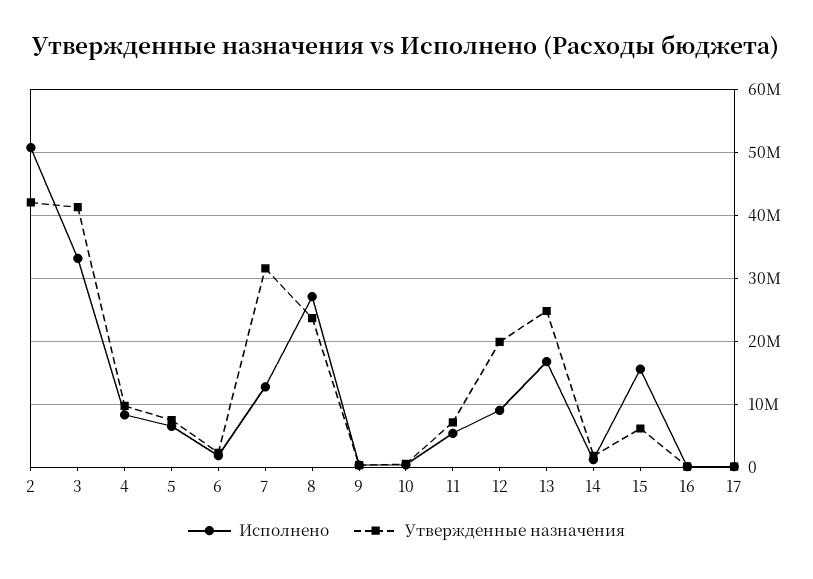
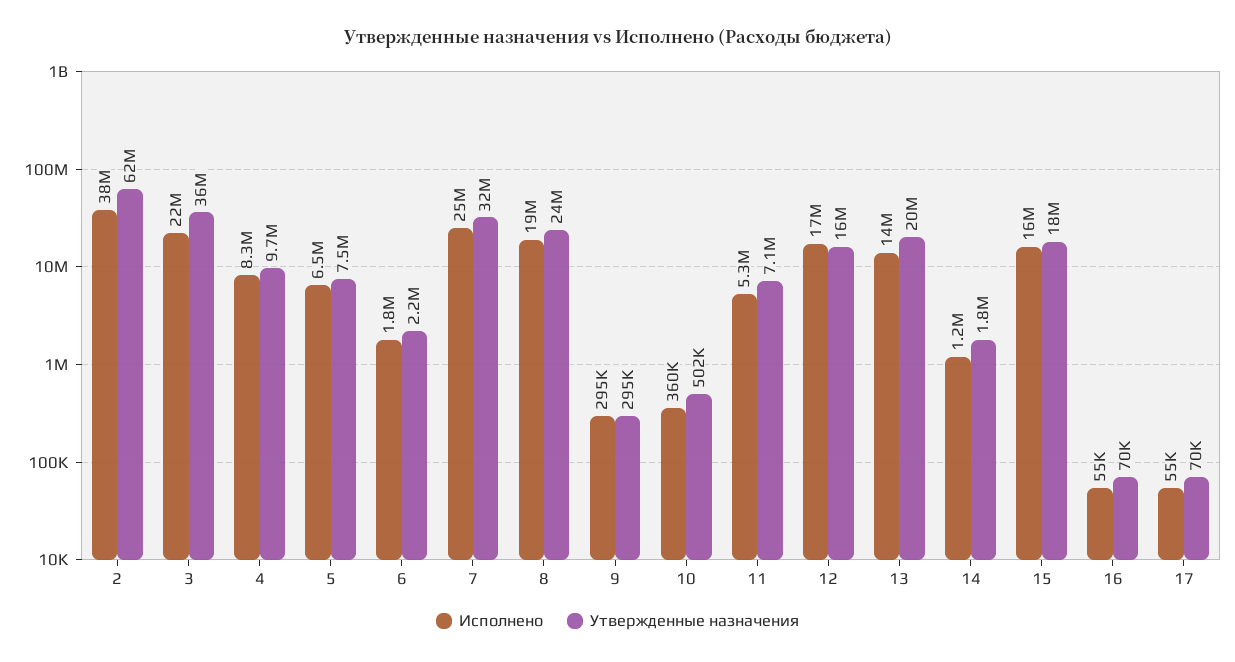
  {
    "Исполнено": {
-     "2": 51000000,
+     "2": 38000000,
-     "3": 33000000,
+     "3": 22000000,
      "4": 8300000,
      "5": 6500000,
      "6": 1800000,
-     "7": 13000000,
+     "7": 25000000,
-     "8": 27000000,
+     "8": 19000000,
      "9": 295000,
      "10": 360000,
      "11": 5300000,
-     "12": 9000000,
+     "12": 17000000,
-     "13": 17000000,
+     "13": 14000000,
      "14": 1200000,
      "15": 16000000,
      "16": 55000,
      "17": 55000
    },
    "Утвержденные назначения": {
-     "2": 42000000,
+     "2": 62000000,
-     "3": 41000000,
+     "3": 36000000,
      "4": 9700000,
      "5": 7500000,
      "6": 2200000,
      "7": 32000000,
      "8": 24000000,
      "9": 295000,
      "10": 502000,
      "11": 7100000,
-     "12": 20000000,
+     "12": 16000000,
-     "13": 25000000,
+     "13": 20000000,
      "14": 1800000,
-     "15": 6000000,
+     "15": 18000000,
      "16": 70000,
      "17": 70000
    }
  }

